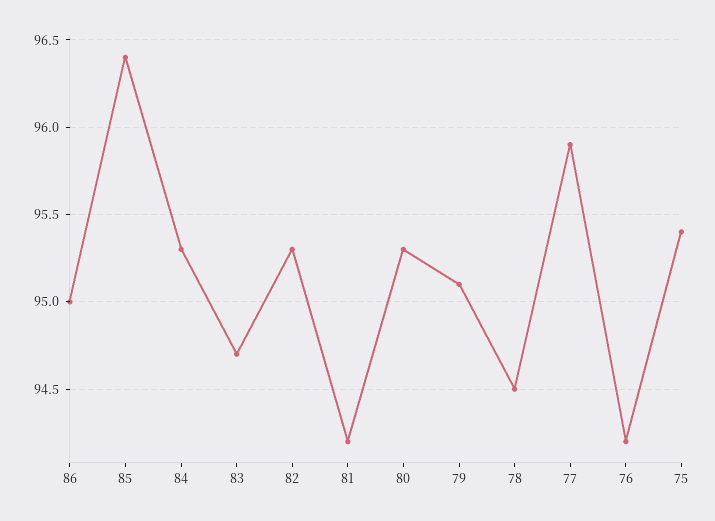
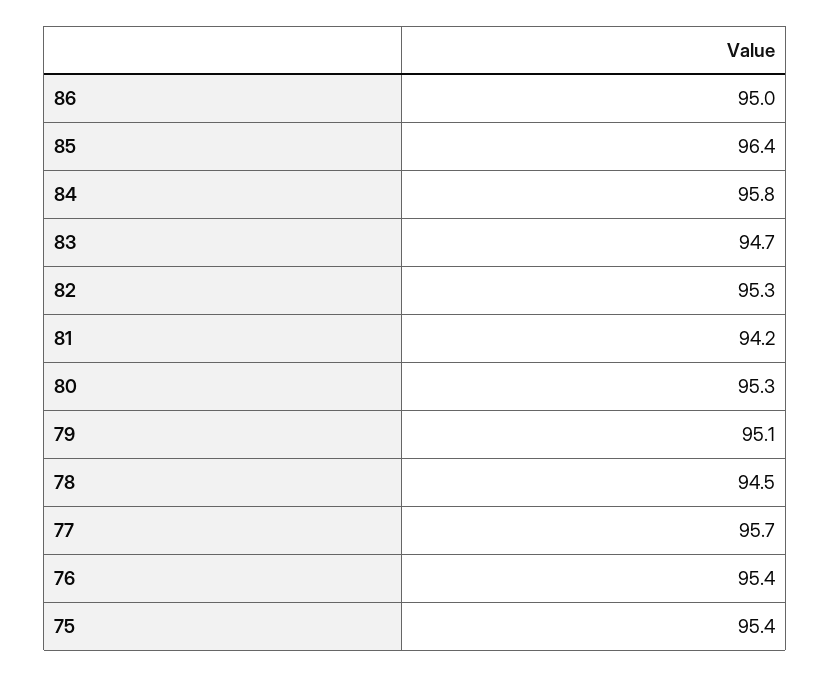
  {
    "86": 95,
    "85": 96.4,
-   "84": 95.3,
+   "84": 95.8,
    "83": 94.7,
    "82": 95.3,
    "81": 94.2,
    "80": 95.3,
    "79": 95.1,
    "78": 94.5,
-   "77": 95.9,
+   "77": 95.7,
-   "76": 94.2,
+   "76": 95.4,
    "75": 95.4
  }

